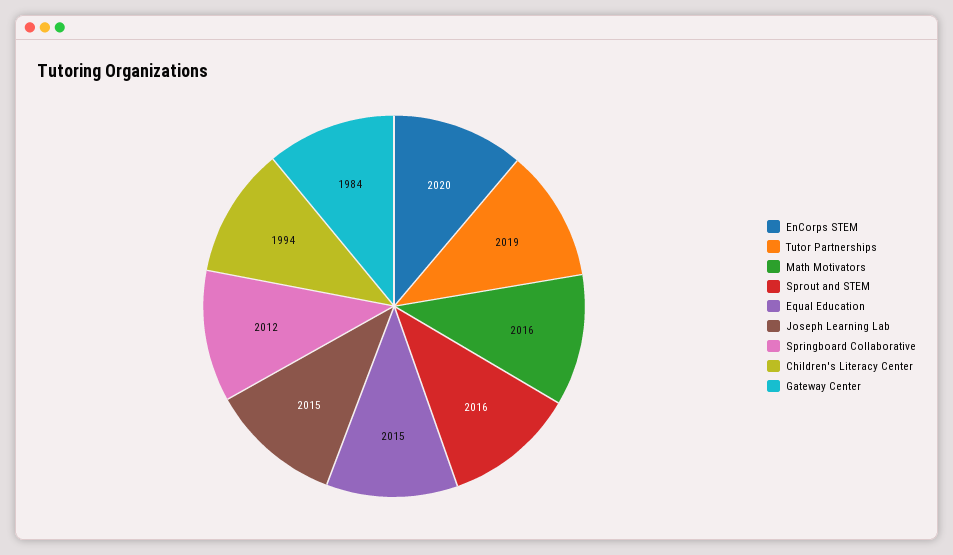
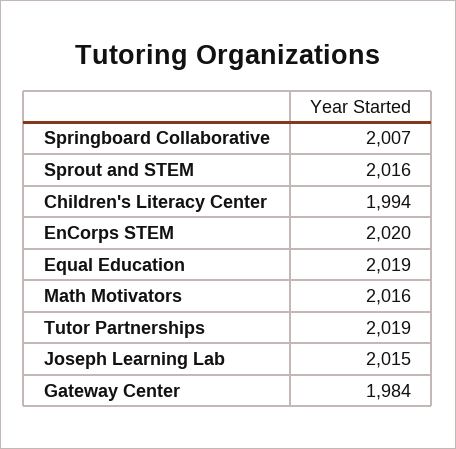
  {
    "EnCorps STEM": 2020,
    "Tutor Partnerships": 2019,
    "Math Motivators": 2016,
    "Sprout and STEM": 2016,
-   "Equal Education": 2015,
+   "Equal Education": 2019,
    "Joseph Learning Lab": 2015,
-   "Springboard Collaborative": 2012,
+   "Springboard Collaborative": 2007,
    "Children's Literacy Center": 1994,
    "Gateway Center": 1984
  }

